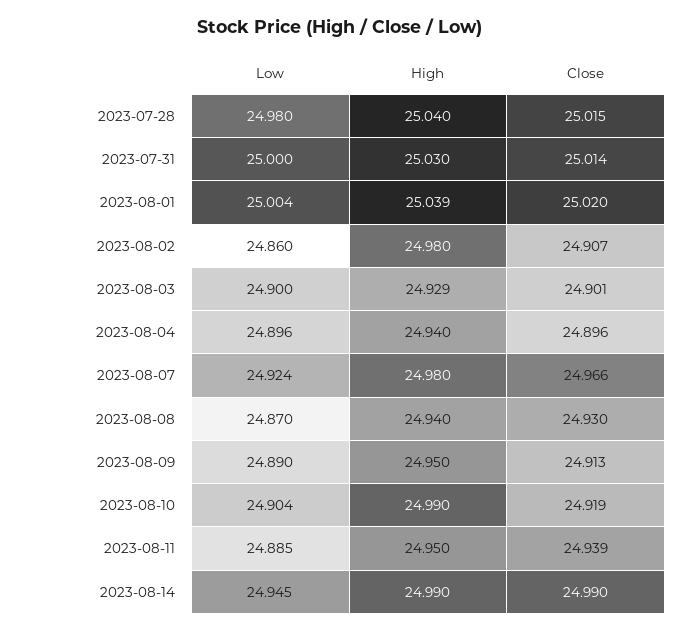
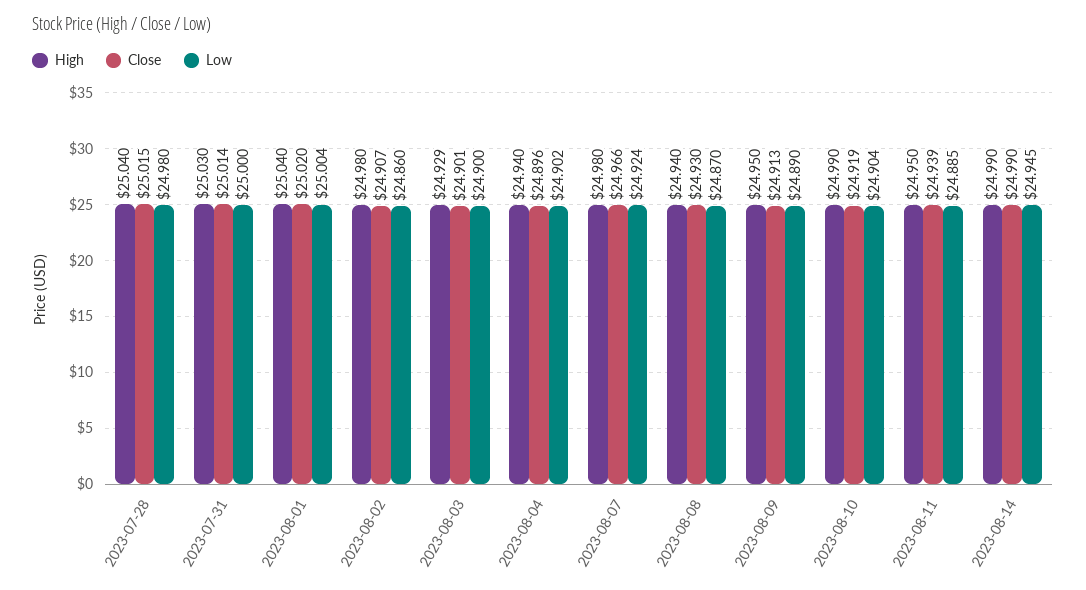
  {
    "Low": {
      "2023-07-28": 24.98,
      "2023-07-31": 25,
      "2023-08-01": 25.004,
      "2023-08-02": 24.86,
      "2023-08-03": 24.9,
-     "2023-08-04": 24.896,
+     "2023-08-04": 24.902,
      "2023-08-07": 24.924,
      "2023-08-08": 24.87,
      "2023-08-09": 24.89,
      "2023-08-10": 24.904,
      "2023-08-11": 24.885,
      "2023-08-14": 24.945
    },
    "High": {
      "2023-07-28": 25.04,
      "2023-07-31": 25.03,
-     "2023-08-01": 25.039,
+     "2023-08-01": 25.04,
      "2023-08-02": 24.98,
      "2023-08-03": 24.929,
      "2023-08-04": 24.94,
      "2023-08-07": 24.98,
      "2023-08-08": 24.94,
      "2023-08-09": 24.95,
      "2023-08-10": 24.99,
      "2023-08-11": 24.95,
      "2023-08-14": 24.99
    },
    "Close": {
      "2023-07-28": 25.015,
      "2023-07-31": 25.014,
      "2023-08-01": 25.02,
      "2023-08-02": 24.907,
      "2023-08-03": 24.901,
      "2023-08-04": 24.896,
      "2023-08-07": 24.966,
      "2023-08-08": 24.93,
      "2023-08-09": 24.913,
      "2023-08-10": 24.919,
      "2023-08-11": 24.939,
      "2023-08-14": 24.99
    }
  }

